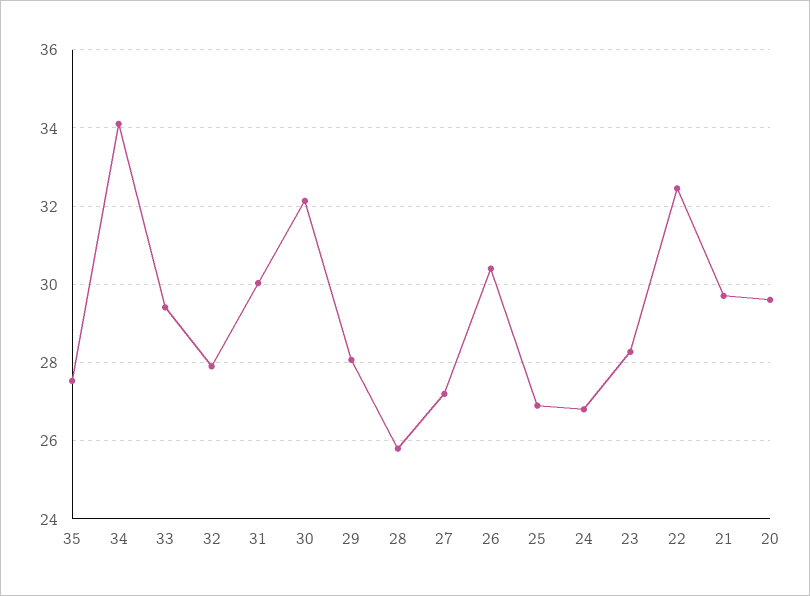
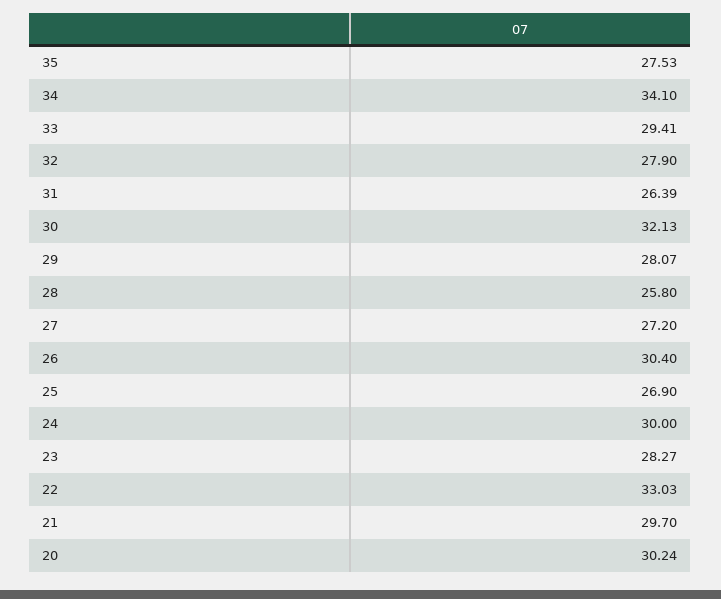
  {
    "35": 27.53,
    "34": 34.1,
    "33": 29.41,
    "32": 27.9,
-   "31": 30,
+   "31": 26.39,
    "30": 32.13,
    "29": 28.07,
    "28": 25.8,
    "27": 27.2,
    "26": 30.4,
    "25": 26.9,
-   "24": 26.8,
+   "24": 30,
    "23": 28.27,
-   "22": 32.4,
+   "22": 33.03,
    "21": 29.7,
-   "20": 29.6
+   "20": 30.24
  }

